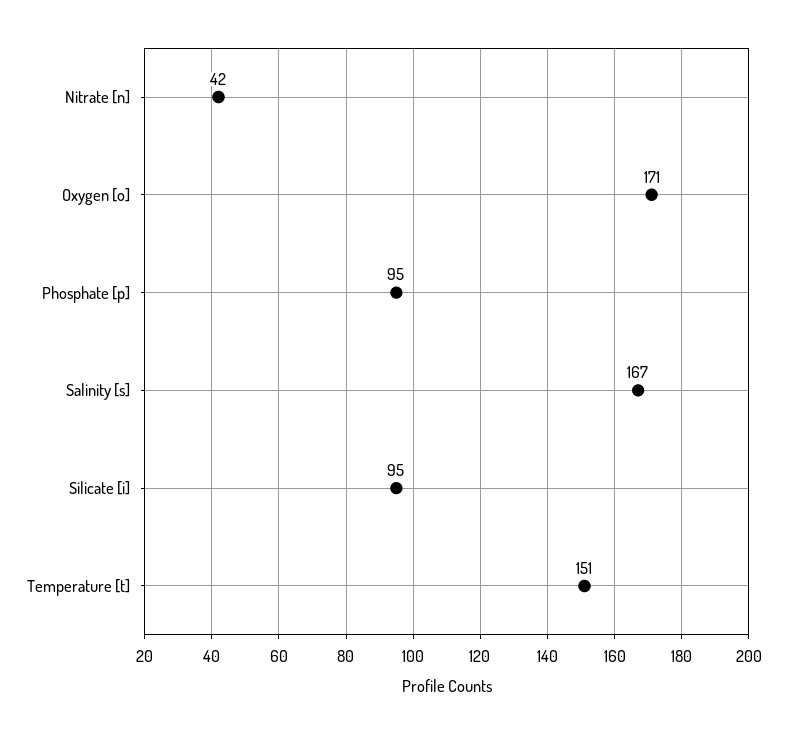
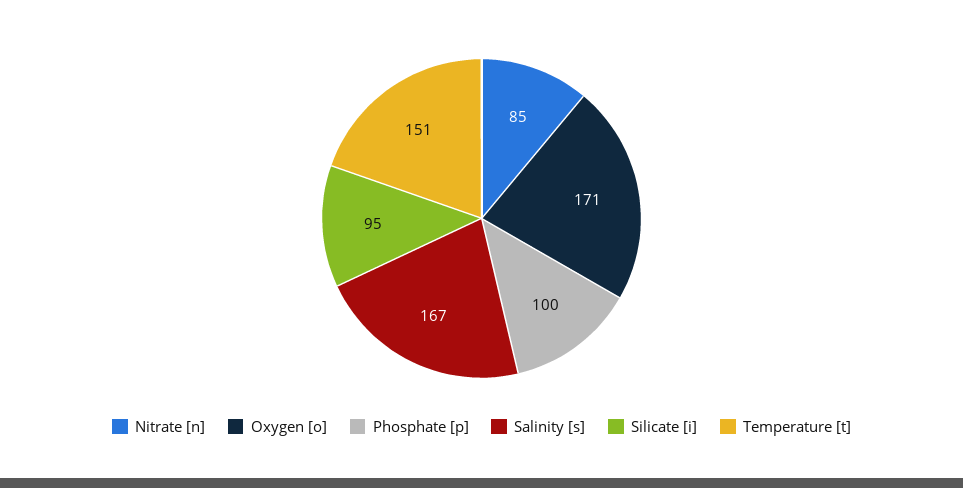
  {
-   "Nitrate [n]": 42,
+   "Nitrate [n]": 85,
    "Oxygen [o]": 171,
-   "Phosphate [p]": 95,
+   "Phosphate [p]": 100,
    "Salinity [s]": 167,
    "Silicate [i]": 95,
    "Temperature [t]": 151
  }

